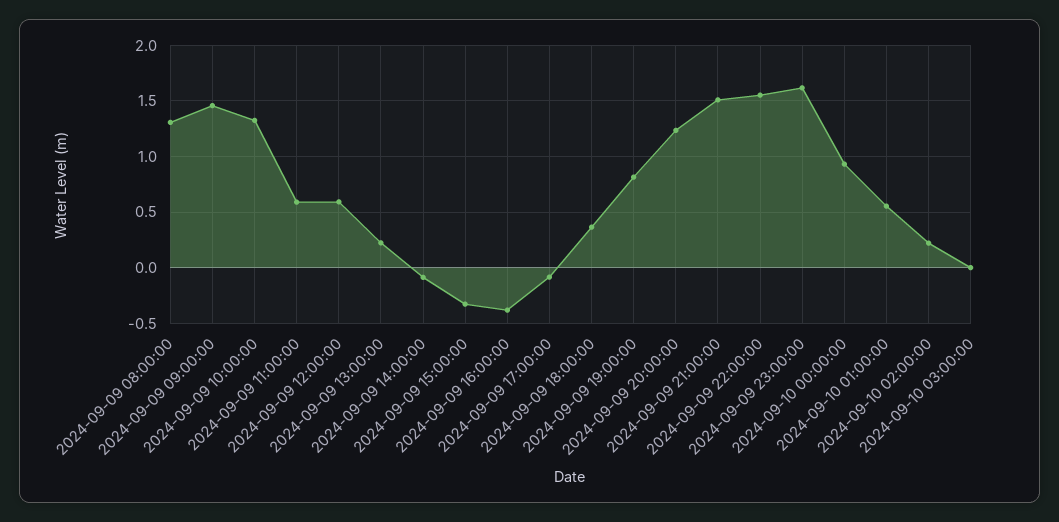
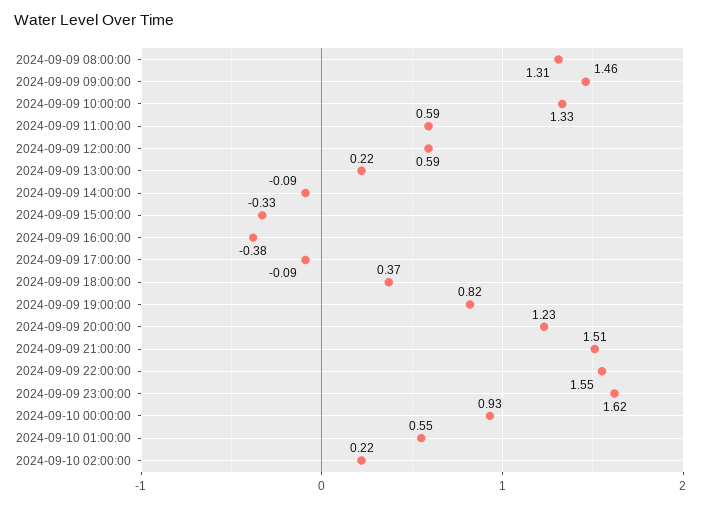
  {
    "2024-09-09 08:00:00": 1.31,
    "2024-09-09 09:00:00": 1.46,
    "2024-09-09 10:00:00": 1.33,
    "2024-09-09 11:00:00": 0.59,
    "2024-09-09 12:00:00": 0.59,
    "2024-09-09 13:00:00": 0.22,
    "2024-09-09 14:00:00": -0.09,
    "2024-09-09 15:00:00": -0.33,
    "2024-09-09 16:00:00": -0.38,
    "2024-09-09 17:00:00": -0.09,
    "2024-09-09 18:00:00": 0.37,
    "2024-09-09 19:00:00": 0.82,
    "2024-09-09 20:00:00": 1.23,
    "2024-09-09 21:00:00": 1.51,
    "2024-09-09 22:00:00": 1.55,
    "2024-09-09 23:00:00": 1.62,
    "2024-09-10 00:00:00": 0.93,
    "2024-09-10 01:00:00": 0.55,
-   "2024-09-10 02:00:00": 0.22,
+   "2024-09-10 02:00:00": 0.22
-   "2024-09-10 03:00:00": 0
  }

